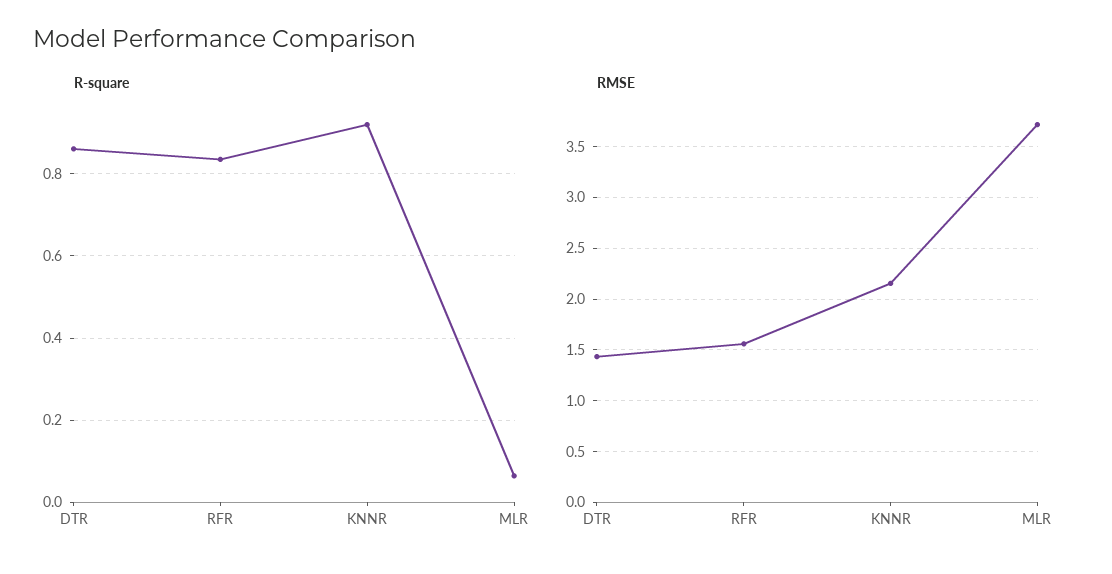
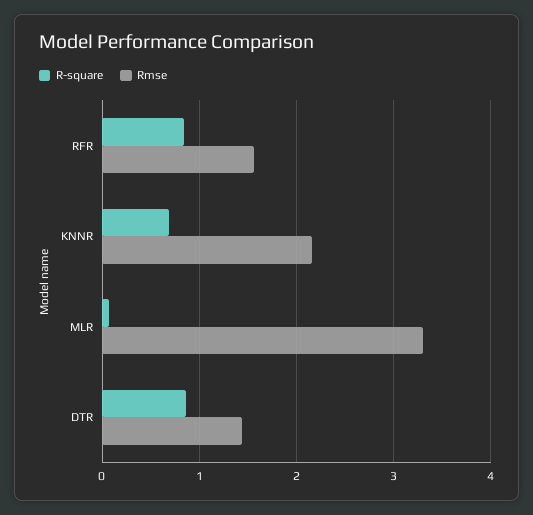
  {
    "R-square": {
      "DTR": 0.86,
      "RFR": 0.84,
-     "KNNR": 0.92,
+     "KNNR": 0.7,
      "MLR": 0.06
    },
    "RMSE": {
      "DTR": 1.4,
      "RFR": 1.6,
      "KNNR": 2.2,
-     "MLR": 3.7
+     "MLR": 3.3
    }
  }

